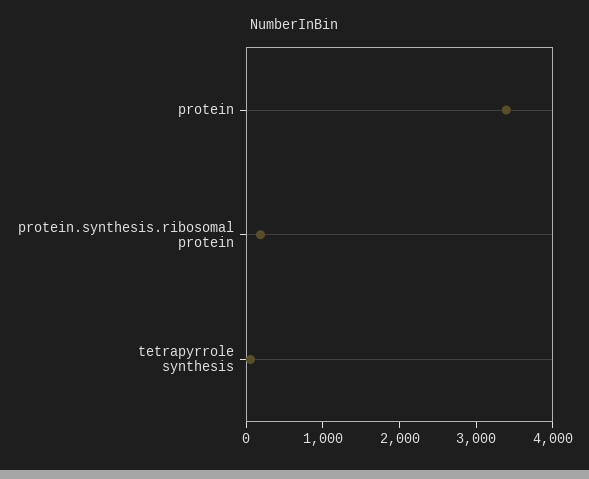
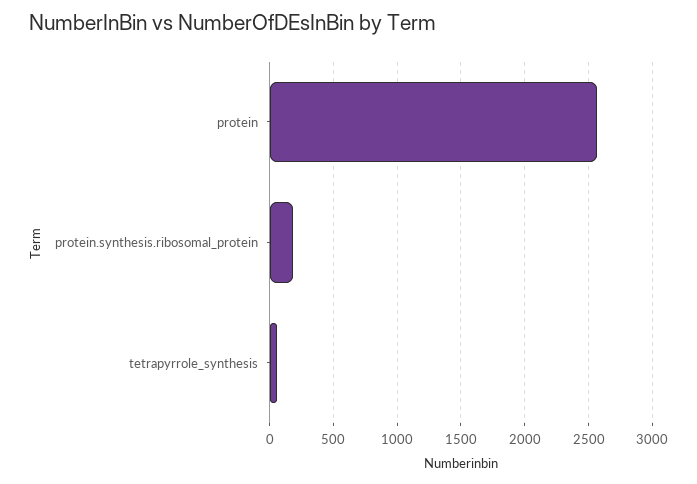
  {
-   "protein": 3400,
+   "protein": 2550,
    "protein.synthesis.ribosomal protein": 200,
    "tetrapyrrole synthesis": 50
  }

